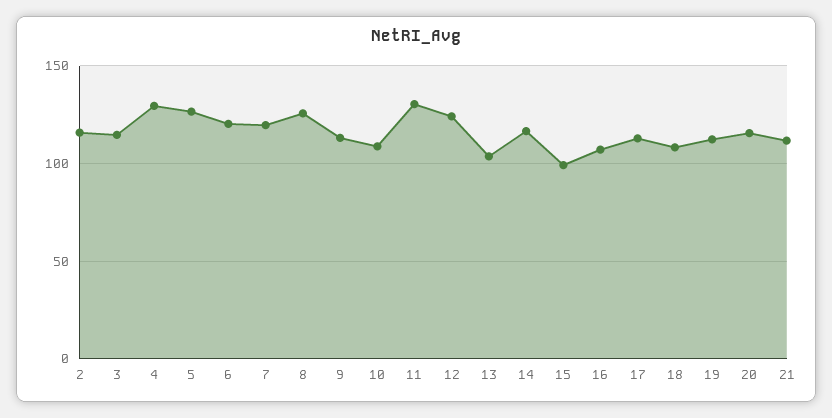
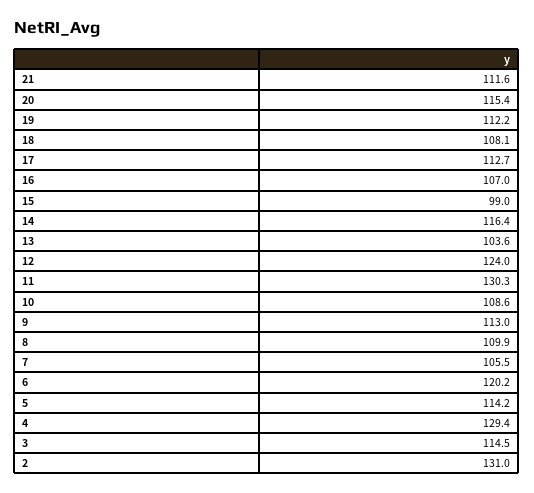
  {
-   "2": 115,
+   "2": 131,
    "3": 114.5,
    "4": 129.4,
-   "5": 125,
+   "5": 114.2,
    "6": 120.2,
-   "7": 120,
+   "7": 105.5,
-   "8": 125,
+   "8": 109.9,
    "9": 113,
    "10": 108.6,
    "11": 130.3,
    "12": 124,
    "13": 103.6,
    "14": 116.4,
    "15": 99,
    "16": 107,
    "17": 112.7,
    "18": 108.1,
    "19": 112.2,
    "20": 115.4,
    "21": 111.6
  }

